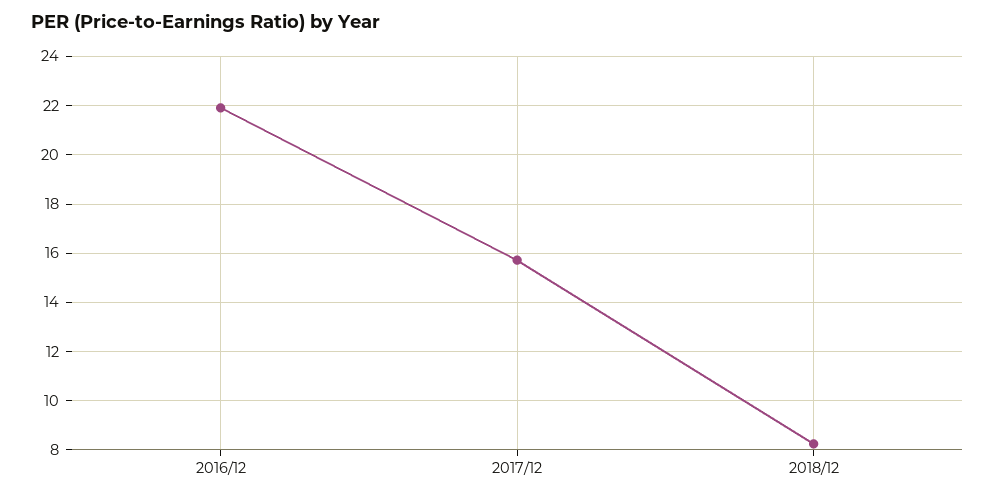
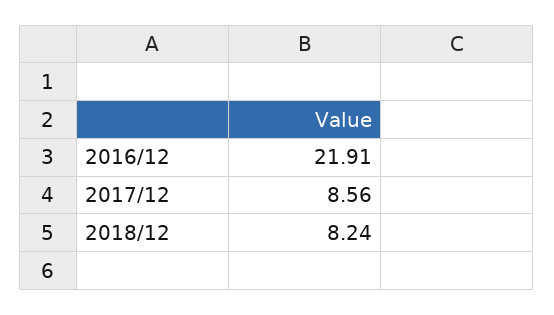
  {
    "2016/12": 21.91,
-   "2017/12": 15.75,
+   "2017/12": 8.56,
    "2018/12": 8.24
  }

